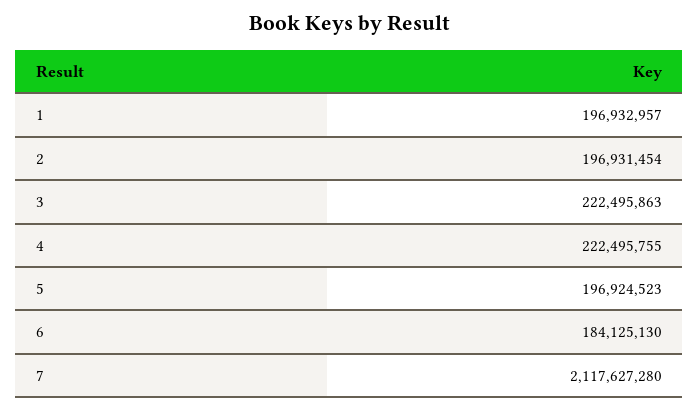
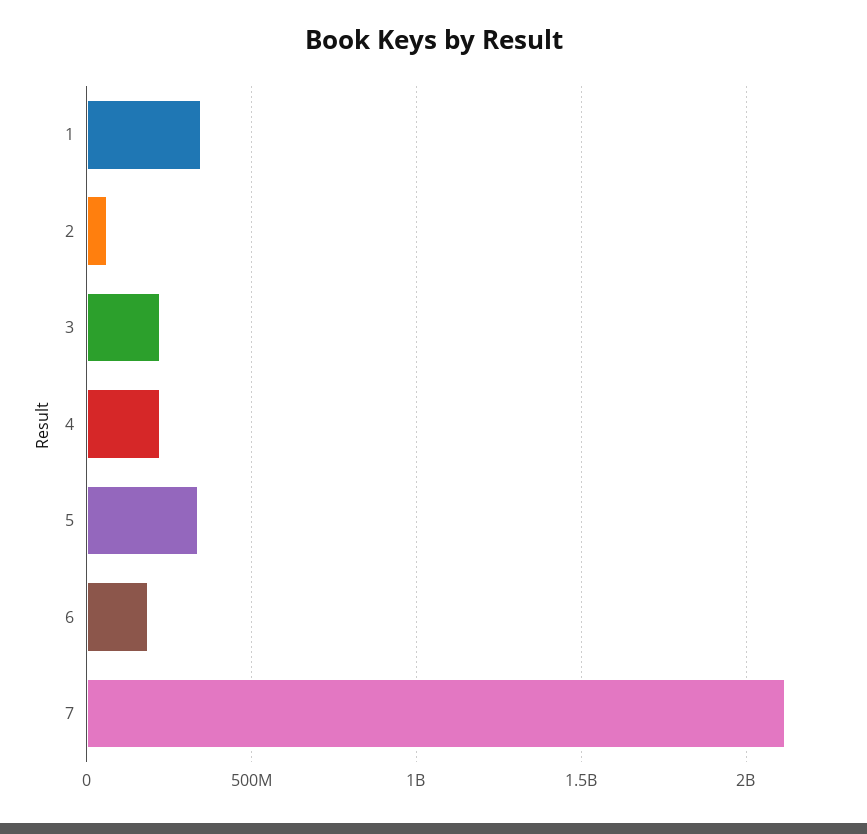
  {
-   "1": 196932957,
+   "1": 350000000,
-   "2": 196931454,
+   "2": 50000000,
    "3": 222495863,
    "4": 222495755,
-   "5": 196924523,
+   "5": 350000000,
    "6": 184125130,
    "7": 2117627280
  }

